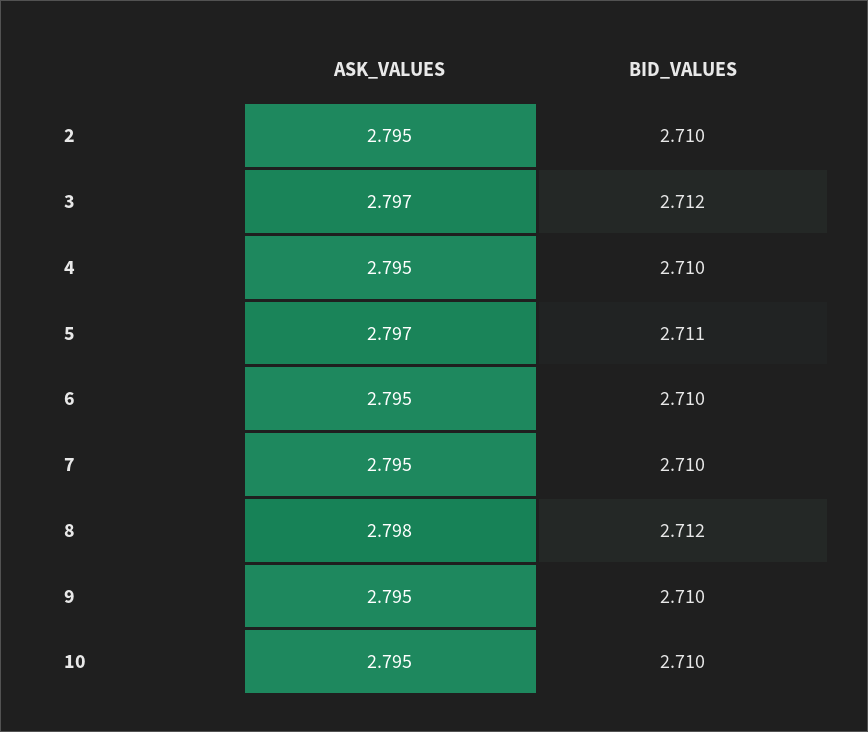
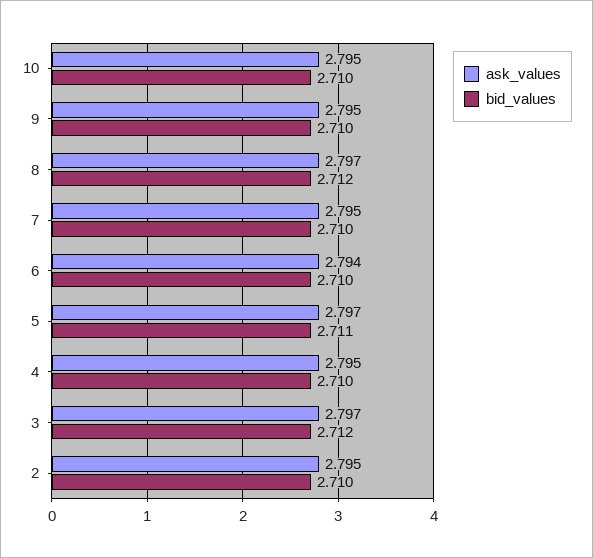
  {
    "ASK_VALUES": {
      "2": 2.795,
      "3": 2.797,
      "4": 2.795,
      "5": 2.797,
-     "6": 2.795,
+     "6": 2.794,
      "7": 2.795,
-     "8": 2.798,
+     "8": 2.797,
      "9": 2.795,
      "10": 2.795
    },
    "BID_VALUES": {
      "2": 2.71,
      "3": 2.712,
      "4": 2.71,
      "5": 2.711,
      "6": 2.71,
      "7": 2.71,
      "8": 2.712,
      "9": 2.71,
      "10": 2.71
    }
  }

